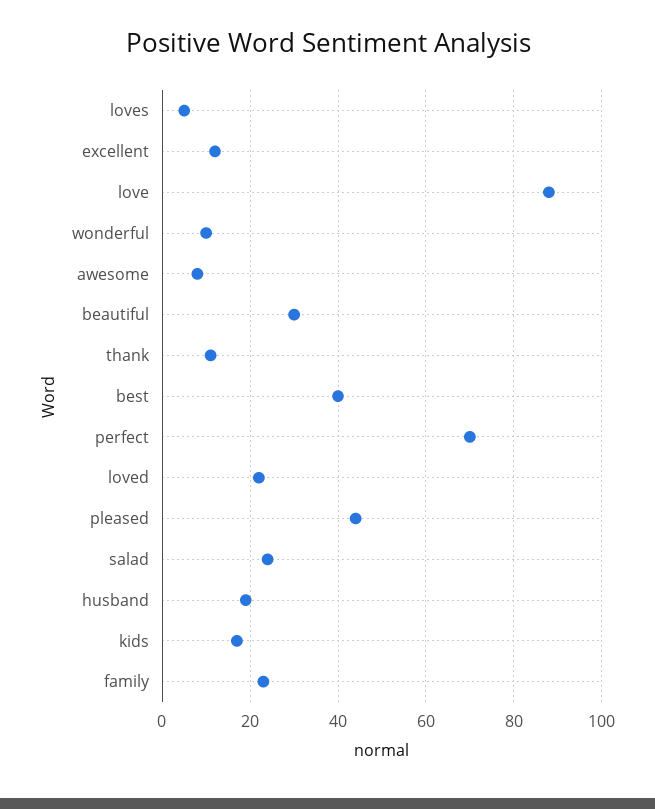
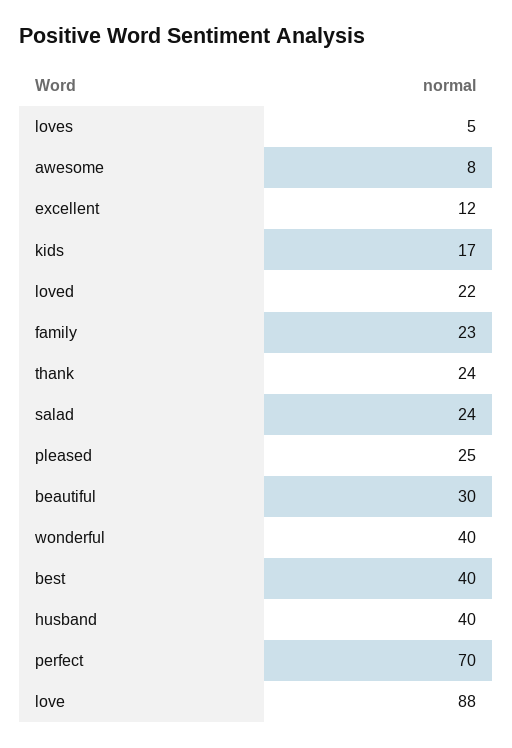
  {
    "loves": 5,
    "excellent": 12,
    "love": 88,
-   "wonderful": 10,
+   "wonderful": 40,
    "awesome": 8,
    "beautiful": 30,
-   "thank": 10,
+   "thank": 24,
    "best": 40,
    "perfect": 70,
    "loved": 22,
-   "pleased": 45,
+   "pleased": 25,
    "salad": 24,
-   "husband": 20,
+   "husband": 40,
    "kids": 17,
    "family": 23
  }

